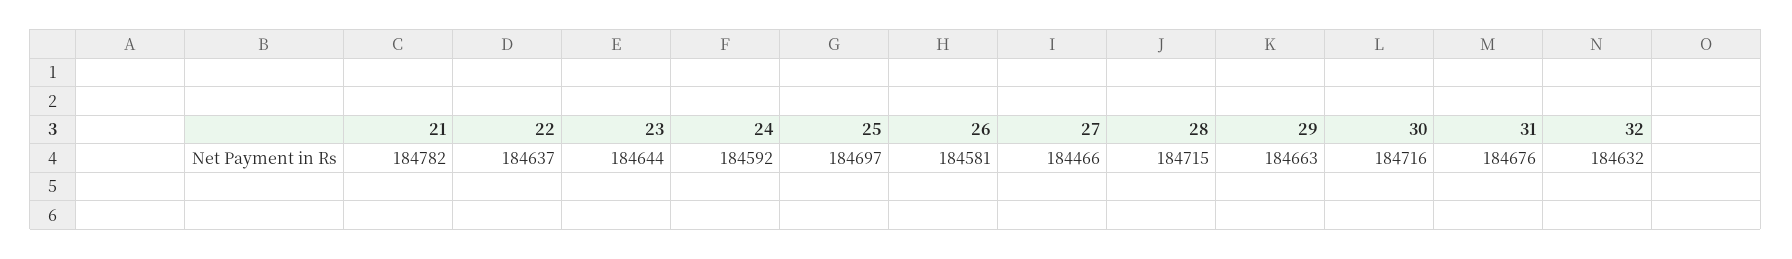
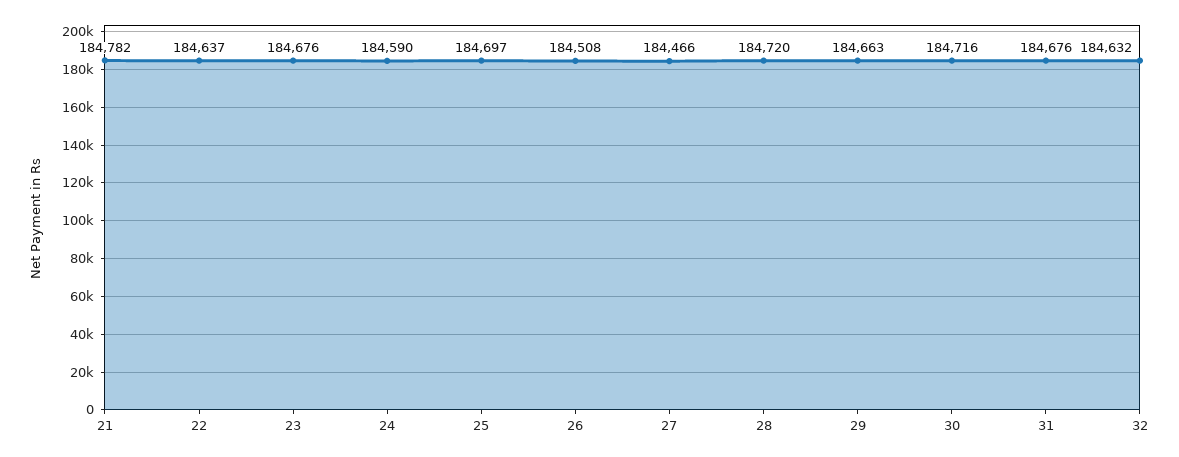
  {
    "21": 184782,
    "22": 184637,
-   "23": 184644,
+   "23": 184676,
-   "24": 184592,
+   "24": 184590,
    "25": 184697,
-   "26": 184581,
+   "26": 184508,
    "27": 184466,
-   "28": 184715,
+   "28": 184720,
    "29": 184663,
    "30": 184716,
    "31": 184676,
    "32": 184632
  }

